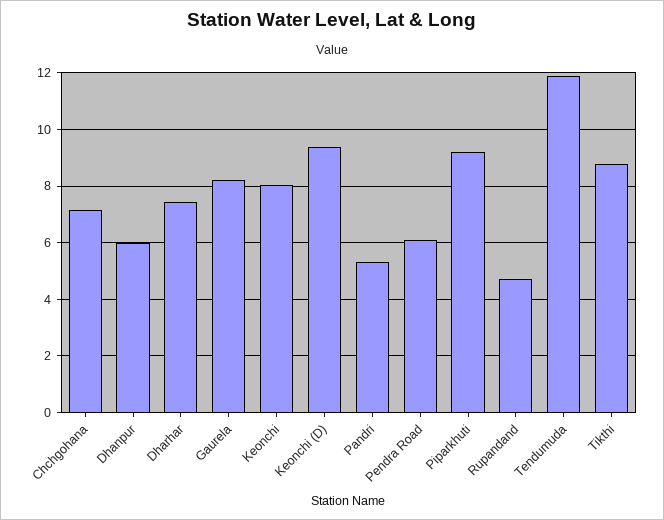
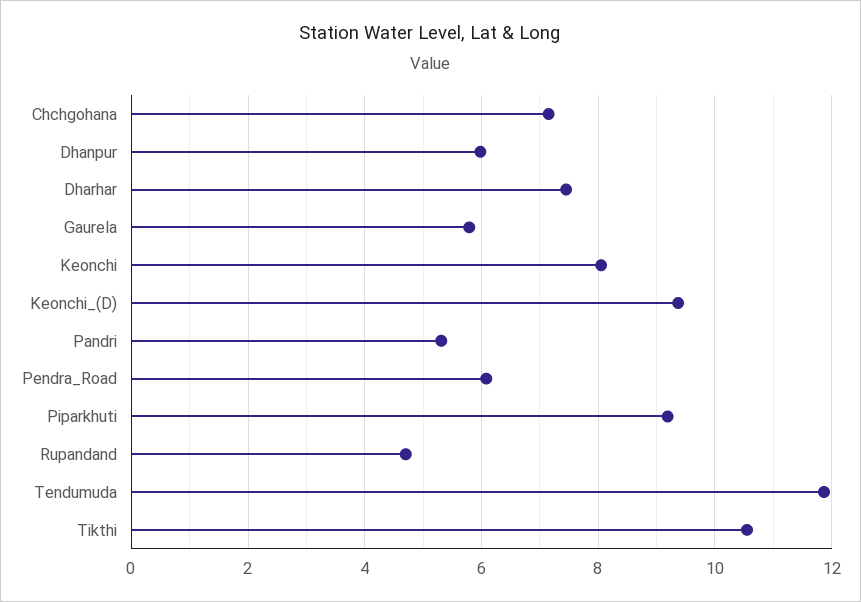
  {
    "Chchgohana": 7.2,
    "Dhanpur": 6,
    "Dharhar": 7.4,
-   "Gaurela": 8.25,
+   "Gaurela": 5.8,
    "Keonchi": 8,
    "Keonchi (D)": 9.4,
    "Pandri": 5.4,
    "Pendra Road": 6,
    "Piparkhuti": 9.2,
    "Rupandand": 4.8,
    "Tendumuda": 11.8,
-   "Tikthi": 8.75
+   "Tikthi": 10.6
  }

